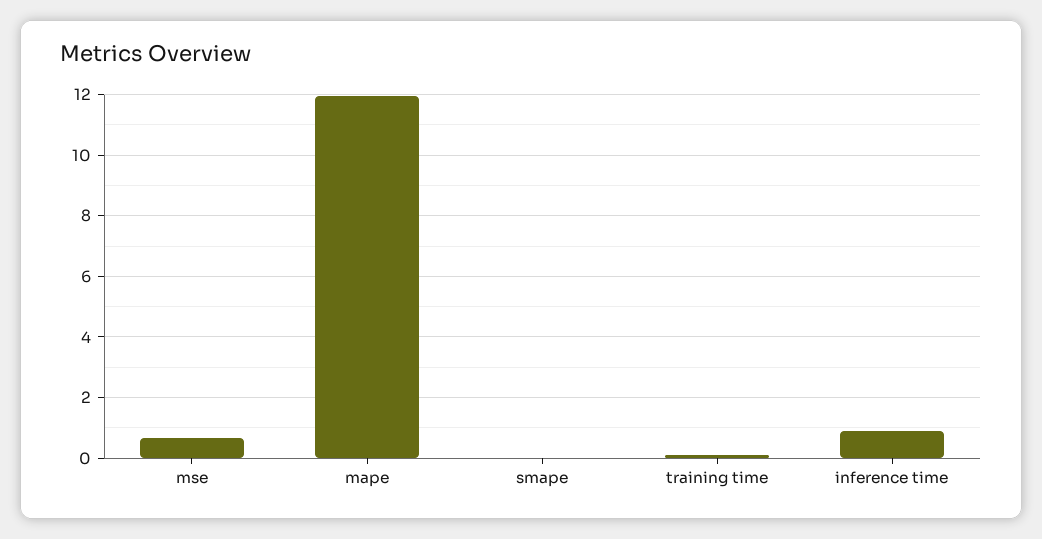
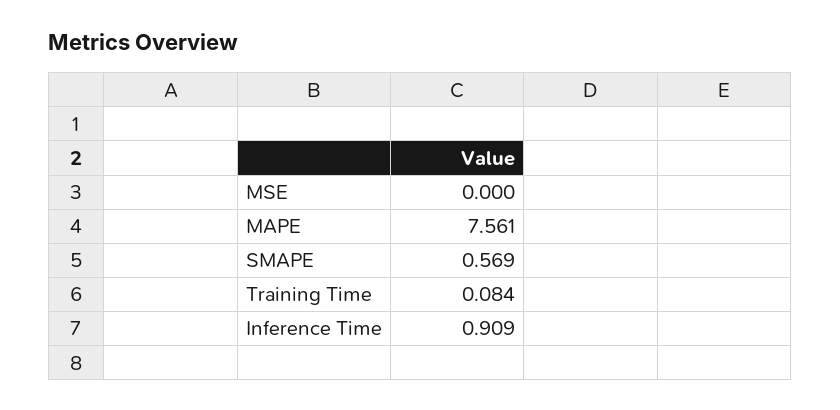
  {
-   "mse": 0.6,
+   "mse": 0,
-   "mape": 12,
+   "mape": 7.561,
-   "smape": 0,
+   "smape": 0.569,
    "training time": 0.084,
    "inference time": 0.909
  }

